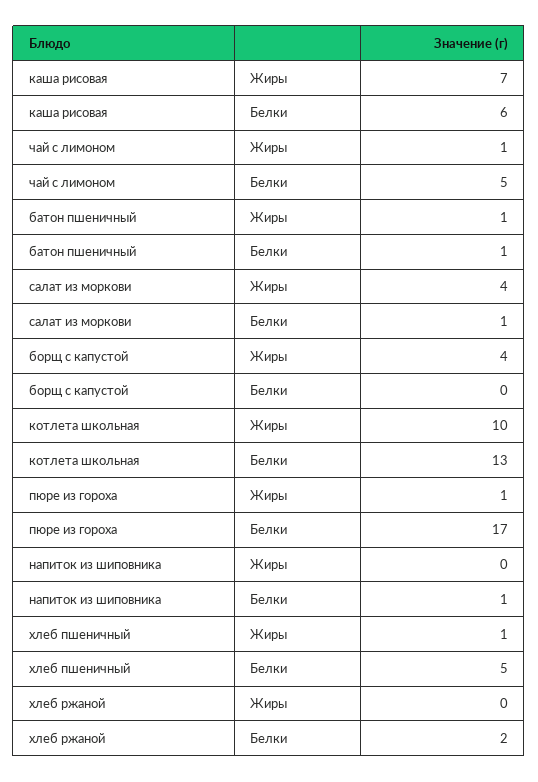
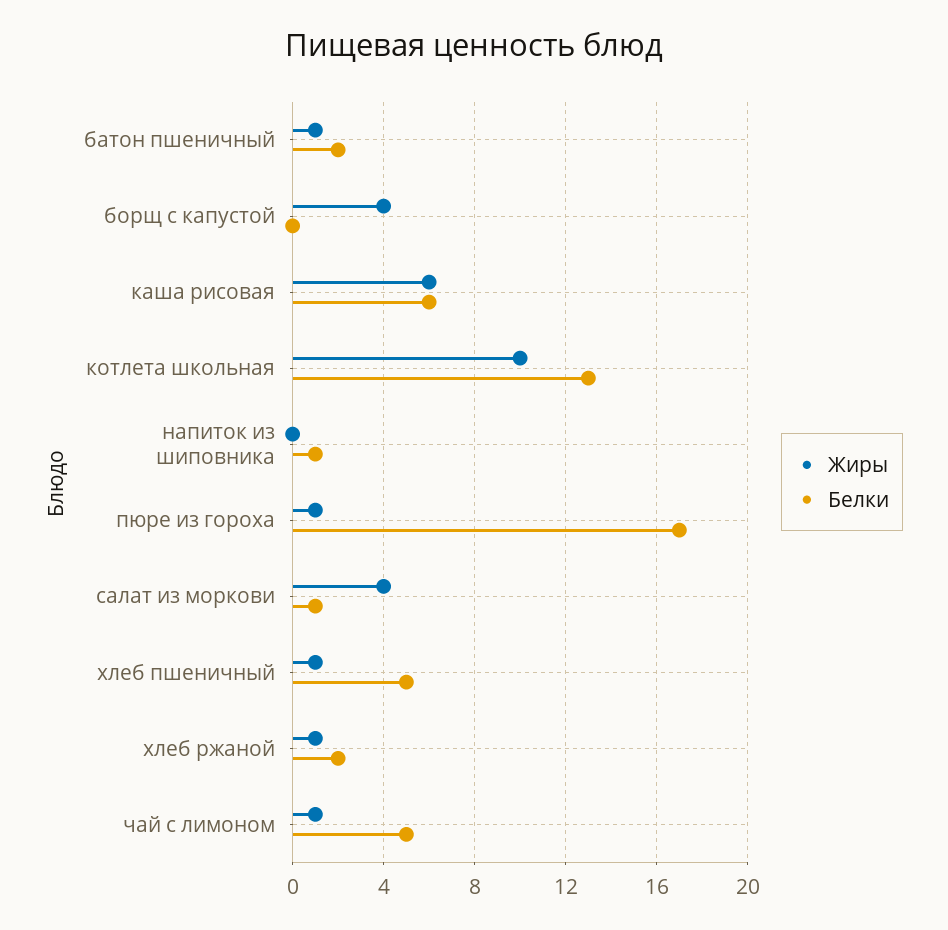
  {
    "Жиры": {
-     "каша рисовая": 7,
+     "каша рисовая": 6,
      "чай с лимоном": 1,
      "батон пшеничный": 1,
      "салат из моркови": 4,
      "борщ с капустой": 4,
      "котлета школьная": 10,
      "пюре из гороха": 1,
      "напиток из шиповника": 0,
      "хлеб пшеничный": 1,
-     "хлеб ржаной": 0
+     "хлеб ржаной": 1
    },
    "Белки": {
      "каша рисовая": 6,
      "чай с лимоном": 5,
-     "батон пшеничный": 1,
+     "батон пшеничный": 2,
      "салат из моркови": 1,
      "борщ с капустой": 0,
      "котлета школьная": 13,
      "пюре из гороха": 17,
      "напиток из шиповника": 1,
      "хлеб пшеничный": 5,
      "хлеб ржаной": 2
    }
  }

